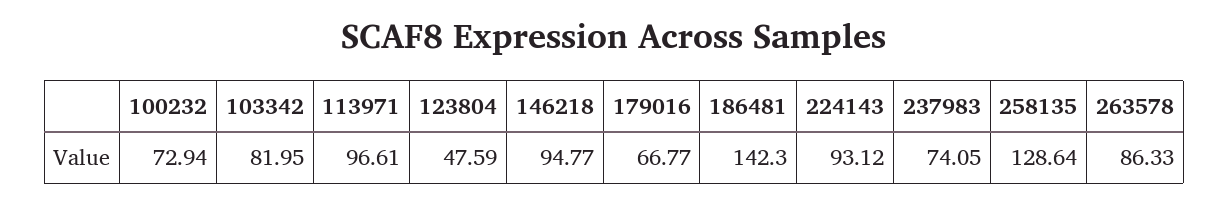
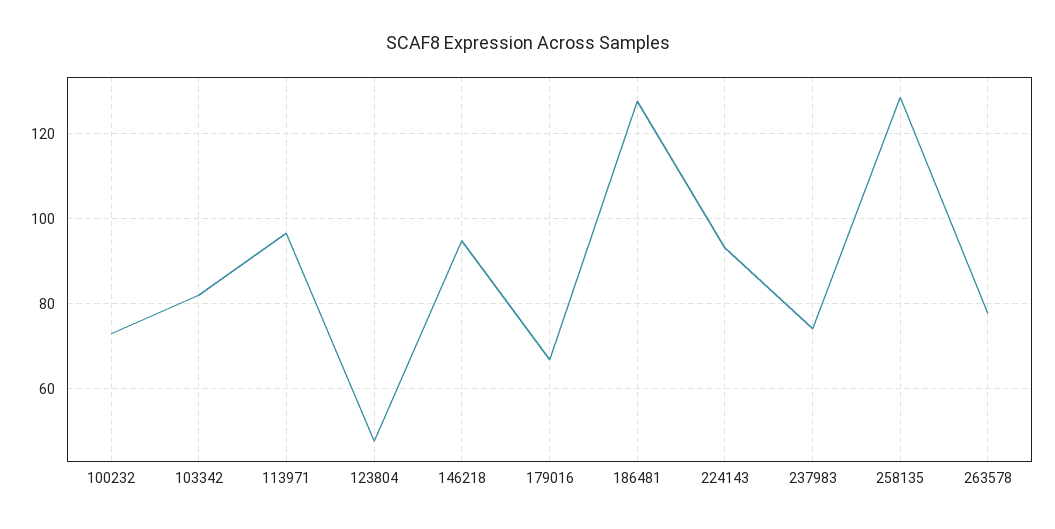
  {
    "100232": 72.94,
    "103342": 81.95,
    "113971": 96.61,
    "123804": 47.59,
    "146218": 94.77,
    "179016": 66.77,
-   "186481": 142.3,
+   "186481": 128,
    "224143": 93.12,
    "237983": 74.05,
    "258135": 128.64,
-   "263578": 86.33
+   "263578": 78
  }

